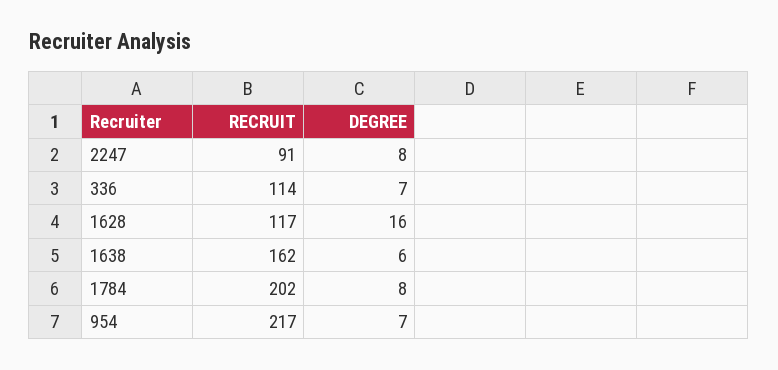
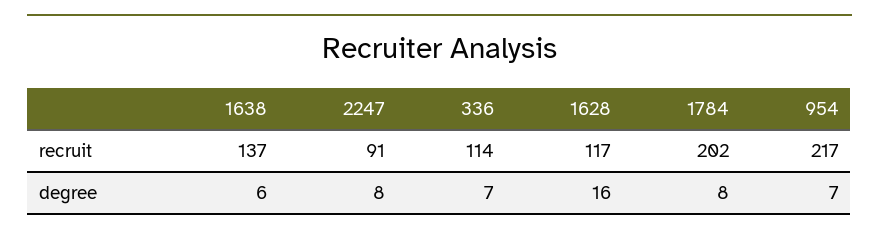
  {
    "RECRUIT": {
      "2247": 91,
      "336": 114,
      "1628": 117,
-     "1638": 162,
+     "1638": 137,
      "1784": 202,
      "954": 217
    },
    "DEGREE": {
      "2247": 8,
      "336": 7,
      "1628": 16,
      "1638": 6,
      "1784": 8,
      "954": 7
    }
  }

